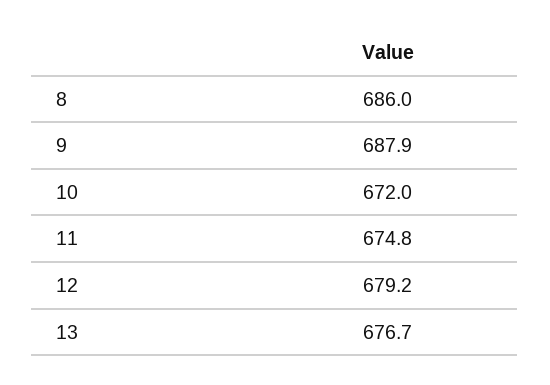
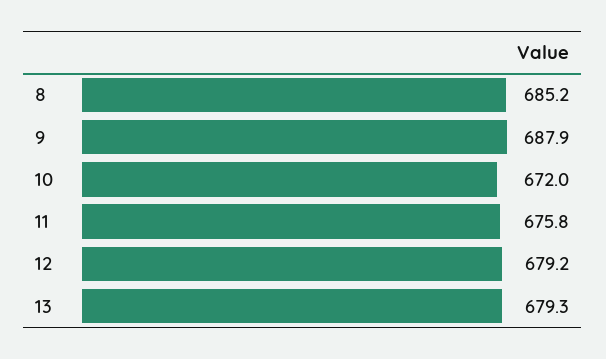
  {
-   "8": 686,
+   "8": 685.2,
    "9": 687.9,
    "10": 672,
-   "11": 674.8,
+   "11": 675.8,
    "12": 679.2,
-   "13": 676.7
+   "13": 679.3
  }

